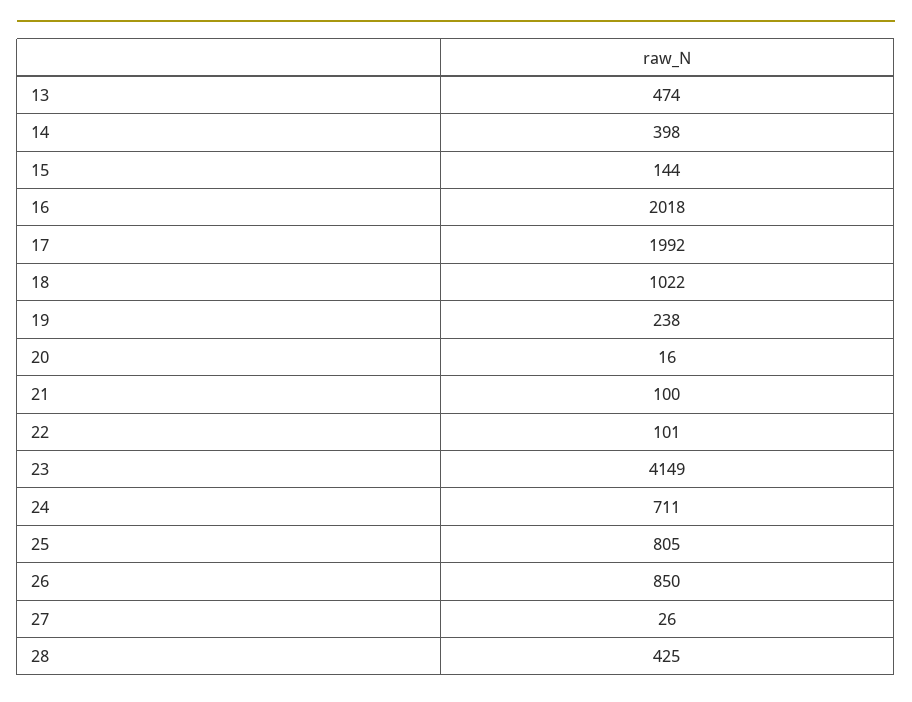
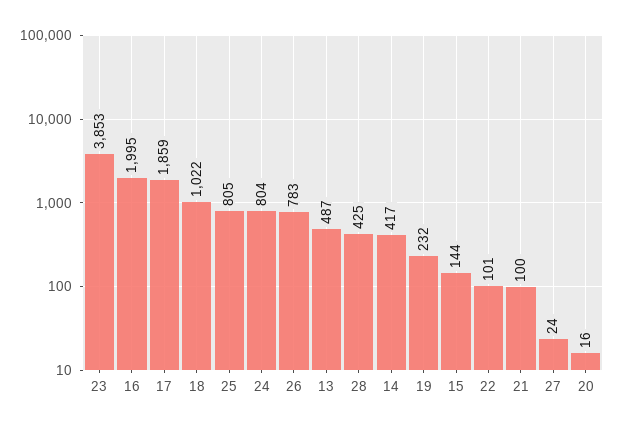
  {
-   "13": 474,
+   "13": 487,
-   "14": 398,
+   "14": 417,
    "15": 144,
-   "16": 2018,
+   "16": 1995,
-   "17": 1992,
+   "17": 1859,
    "18": 1022,
-   "19": 238,
+   "19": 232,
    "20": 16,
    "21": 100,
    "22": 101,
-   "23": 4149,
+   "23": 3853,
-   "24": 711,
+   "24": 804,
    "25": 805,
-   "26": 850,
+   "26": 783,
-   "27": 26,
+   "27": 24,
    "28": 425
  }

